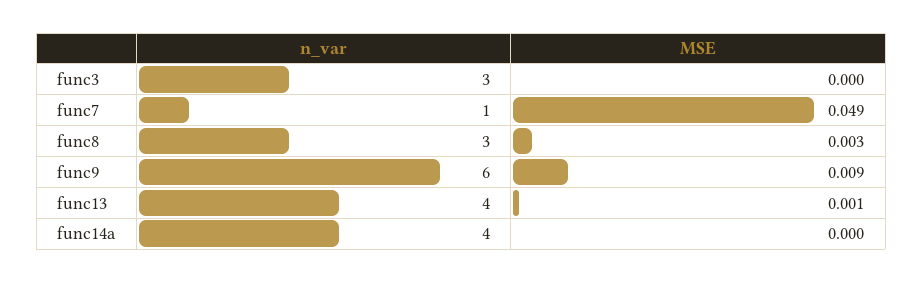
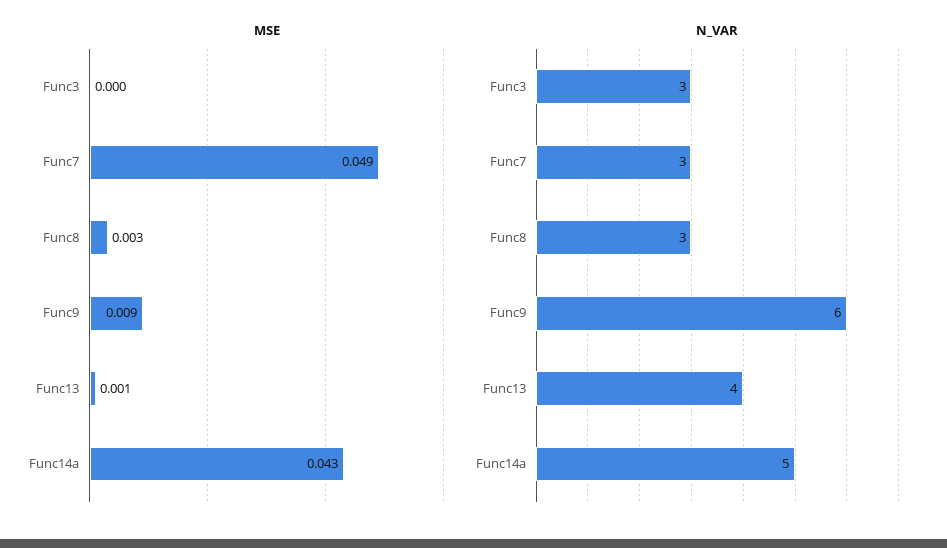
  {
    "n_var": {
      "func3": 3,
-     "func7": 1,
+     "func7": 3,
      "func8": 3,
      "func9": 6,
      "func13": 4,
-     "func14a": 4
+     "func14a": 5
    },
    "MSE": {
      "func3": 0,
      "func7": 0.049,
      "func8": 0.003,
      "func9": 0.009,
      "func13": 0.001,
-     "func14a": 0
+     "func14a": 0.043
    }
  }

